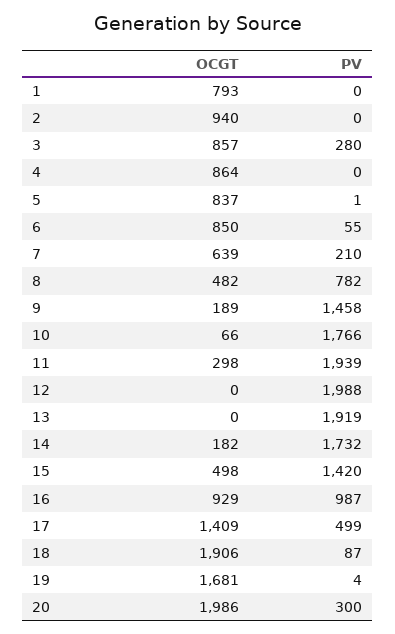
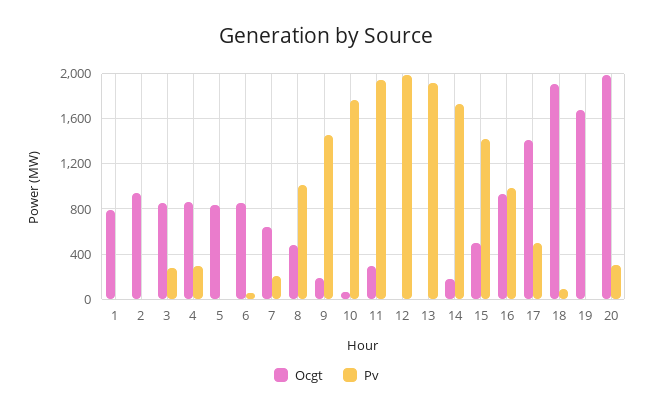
  {
    "OCGT": {
      "1": 793,
      "2": 940,
      "3": 857,
      "4": 864,
      "5": 837,
      "6": 850,
      "7": 639,
      "8": 482,
      "9": 189,
      "10": 66,
      "11": 298,
      "12": 0,
      "13": 0,
      "14": 182,
      "15": 498,
      "16": 929,
      "17": 1409,
      "18": 1906,
      "19": 1681,
      "20": 1986
    },
    "PV": {
      "1": 0,
      "2": 0,
      "3": 280,
-     "4": 0,
+     "4": 300,
      "5": 1,
      "6": 55,
      "7": 210,
-     "8": 782,
+     "8": 1000,
      "9": 1458,
      "10": 1766,
      "11": 1939,
      "12": 1988,
      "13": 1919,
      "14": 1732,
      "15": 1420,
      "16": 987,
      "17": 499,
      "18": 87,
      "19": 4,
      "20": 300
    }
  }

